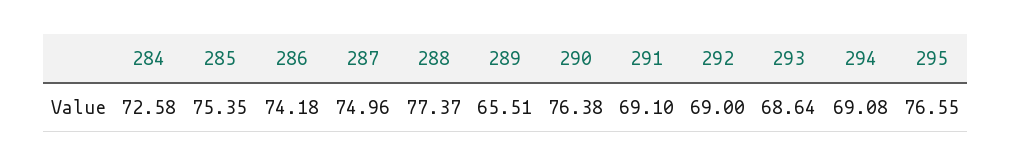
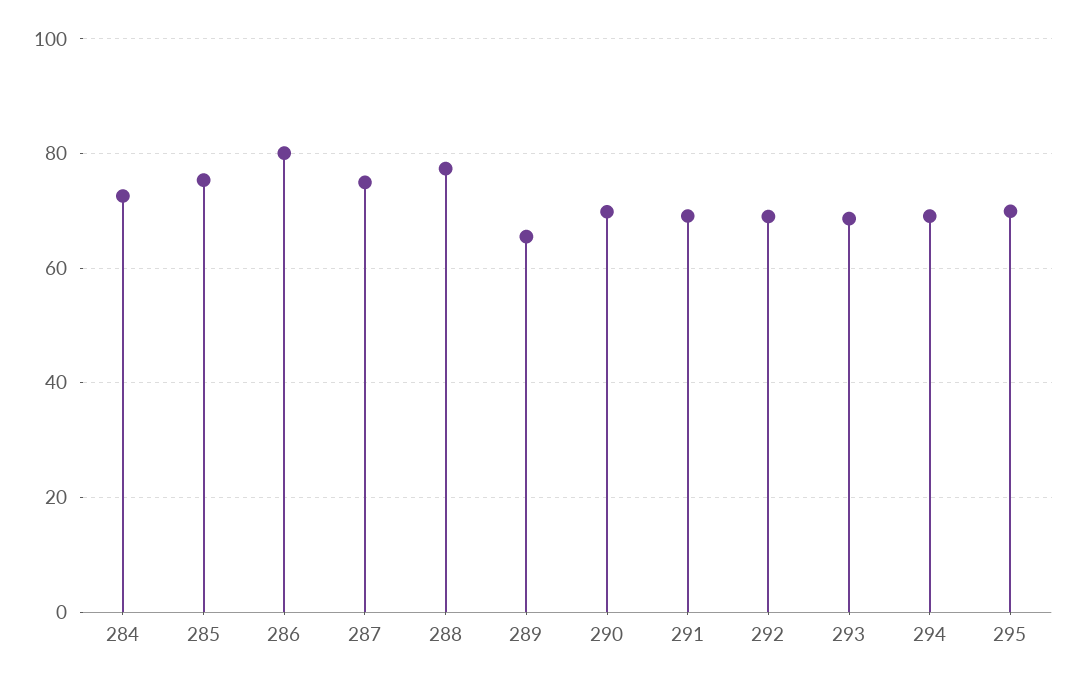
  {
    "284": 72.58,
    "285": 75.35,
-   "286": 74.18,
+   "286": 80,
    "287": 74.96,
    "288": 77.37,
    "289": 65.51,
-   "290": 76.38,
+   "290": 70,
    "291": 69.1,
    "292": 69,
    "293": 68.64,
    "294": 69.08,
-   "295": 76.55
+   "295": 70
  }

